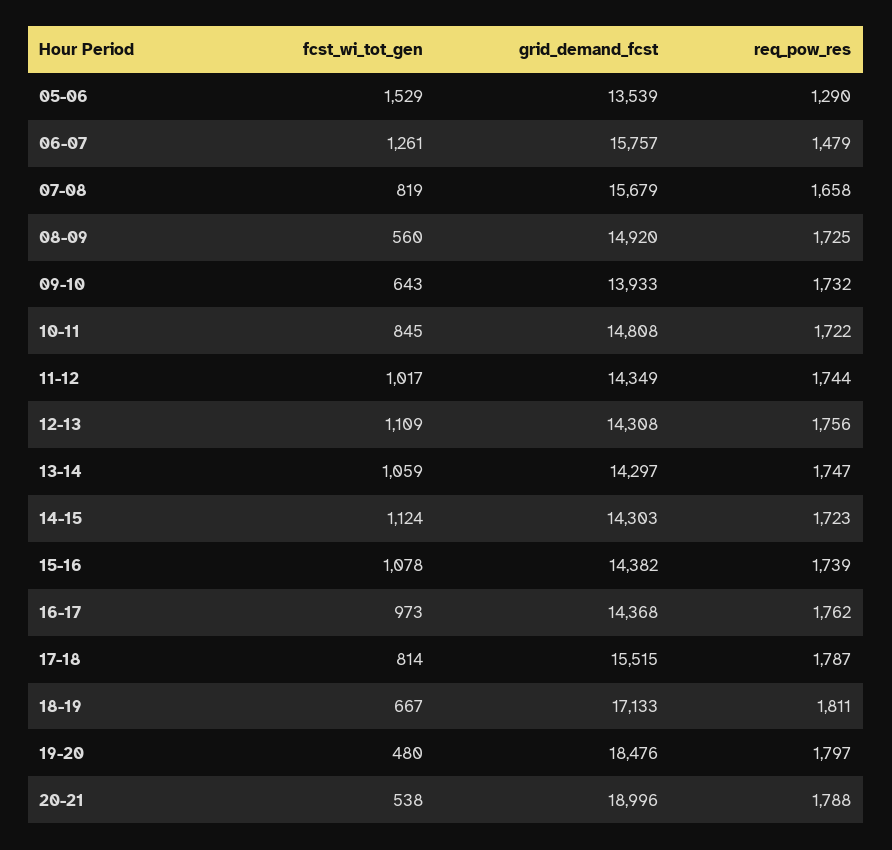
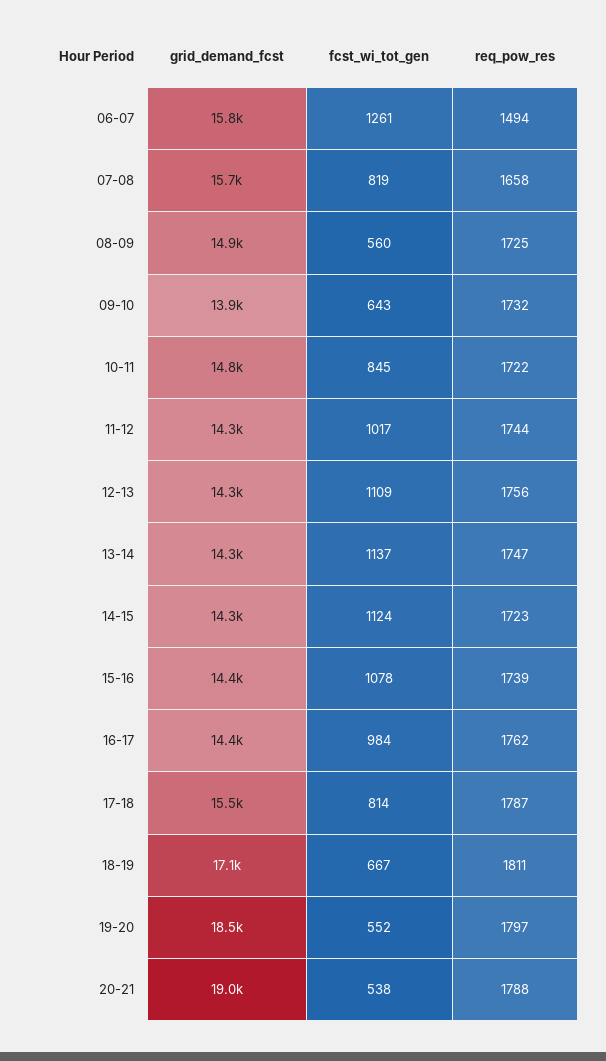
  {
    "fcst_wi_tot_gen": {
-     "05-06": 1529,
      "06-07": 1261,
      "07-08": 819,
      "08-09": 560,
      "09-10": 643,
      "10-11": 845,
      "11-12": 1017,
      "12-13": 1109,
-     "13-14": 1059,
+     "13-14": 1137,
      "14-15": 1124,
      "15-16": 1078,
-     "16-17": 973,
+     "16-17": 984,
      "17-18": 814,
      "18-19": 667,
-     "19-20": 480,
+     "19-20": 552,
      "20-21": 538
    },
    "grid_demand_fcst": {
-     "05-06": 13539,
      "06-07": 15757,
      "07-08": 15679,
      "08-09": 14920,
      "09-10": 13933,
      "10-11": 14808,
      "11-12": 14349,
      "12-13": 14308,
      "13-14": 14297,
      "14-15": 14303,
      "15-16": 14382,
      "16-17": 14368,
      "17-18": 15515,
      "18-19": 17133,
      "19-20": 18476,
      "20-21": 18996
    },
    "req_pow_res": {
-     "05-06": 1290,
-     "06-07": 1479,
+     "06-07": 1494,
      "07-08": 1658,
      "08-09": 1725,
      "09-10": 1732,
      "10-11": 1722,
      "11-12": 1744,
      "12-13": 1756,
      "13-14": 1747,
      "14-15": 1723,
      "15-16": 1739,
      "16-17": 1762,
      "17-18": 1787,
      "18-19": 1811,
      "19-20": 1797,
      "20-21": 1788
    }
  }

